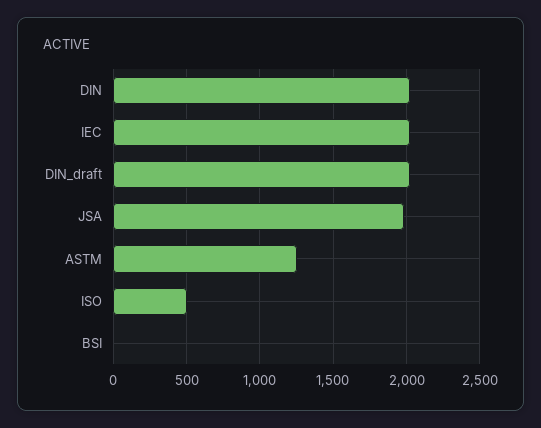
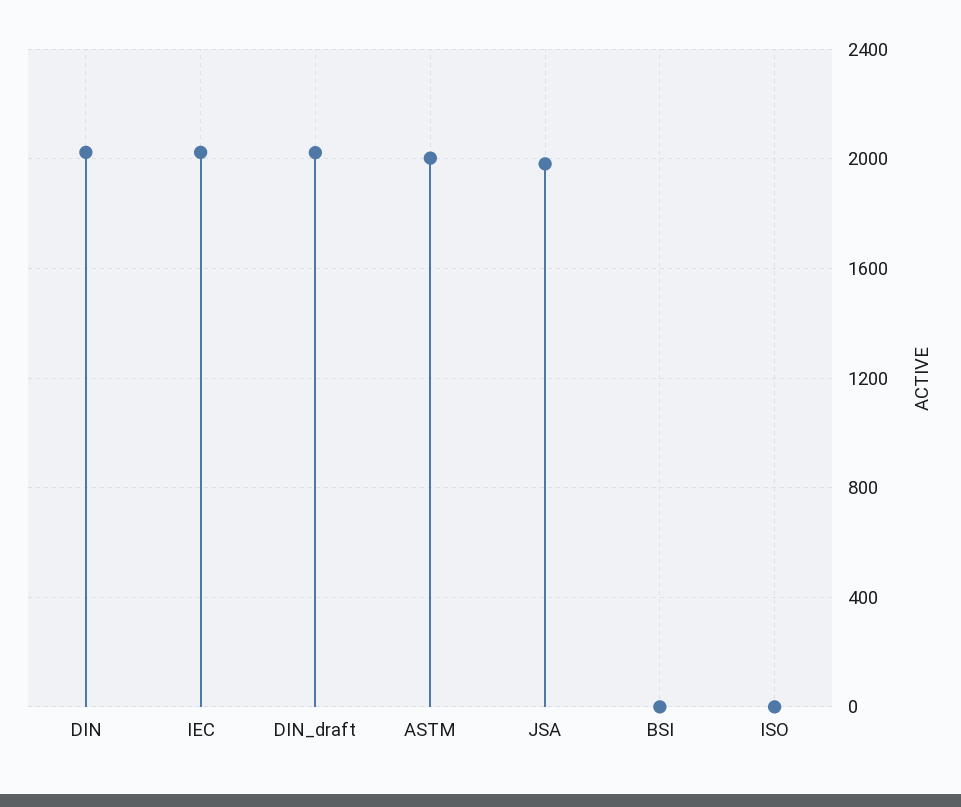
  {
    "DIN": 2000,
    "IEC": 2000,
    "DIN_draft": 2000,
    "JSA": 2000,
-   "ASTM": 1250,
+   "ASTM": 2000,
-   "ISO": 500,
+   "ISO": 0,
    "BSI": 0
  }

